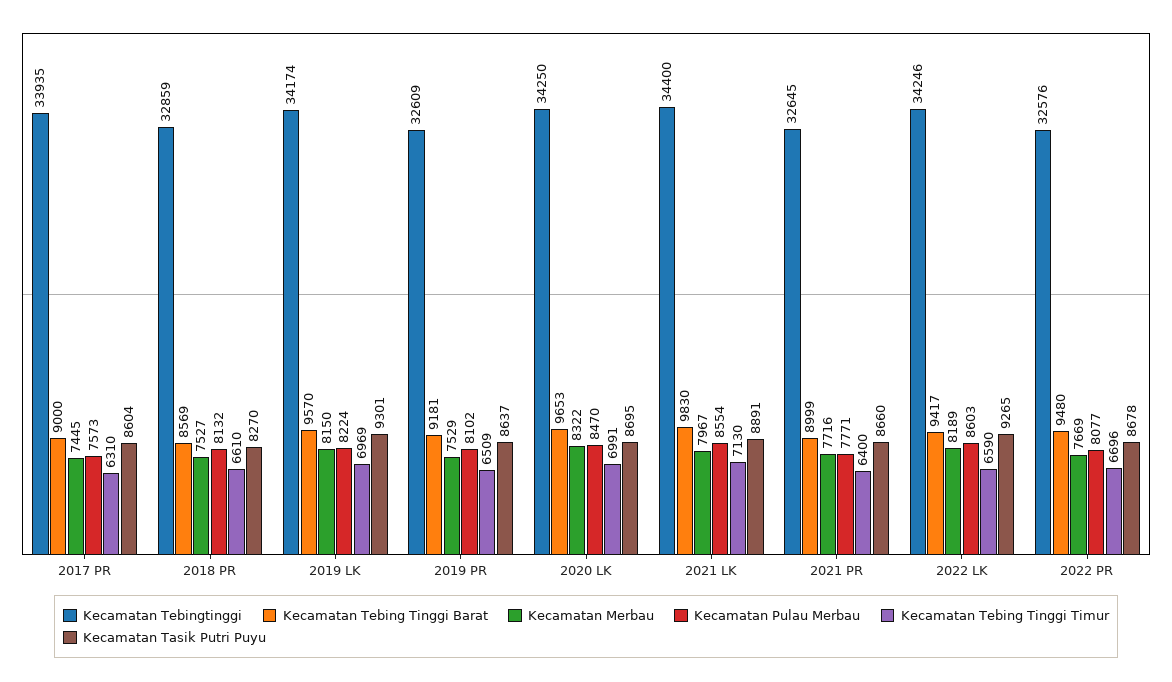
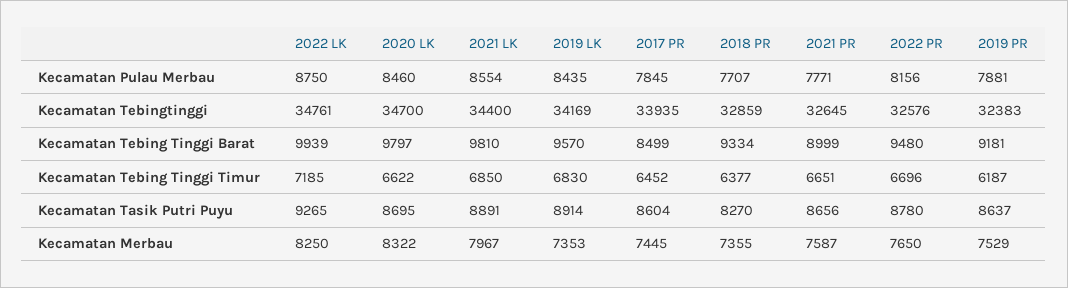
  {
    "Kecamatan Tebingtinggi": {
      "2017 PR": 33935,
      "2018 PR": 32859,
-     "2019 LK": 34174,
+     "2019 LK": 34169,
-     "2019 PR": 32609,
+     "2019 PR": 32383,
-     "2020 LK": 34250,
+     "2020 LK": 34700,
      "2021 LK": 34400,
      "2021 PR": 32645,
-     "2022 LK": 34246,
+     "2022 LK": 34761,
      "2022 PR": 32576
    },
    "Kecamatan Tebing Tinggi Barat": {
-     "2017 PR": 9000,
+     "2017 PR": 8499,
-     "2018 PR": 8569,
+     "2018 PR": 9334,
      "2019 LK": 9570,
      "2019 PR": 9181,
-     "2020 LK": 9653,
+     "2020 LK": 9797,
-     "2021 LK": 9830,
+     "2021 LK": 9810,
      "2021 PR": 8999,
-     "2022 LK": 9417,
+     "2022 LK": 9939,
      "2022 PR": 9480
    },
    "Kecamatan Merbau": {
      "2017 PR": 7445,
-     "2018 PR": 7527,
+     "2018 PR": 7355,
-     "2019 LK": 8150,
+     "2019 LK": 7353,
      "2019 PR": 7529,
      "2020 LK": 8322,
      "2021 LK": 7967,
-     "2021 PR": 7716,
+     "2021 PR": 7587,
-     "2022 LK": 8189,
+     "2022 LK": 8250,
-     "2022 PR": 7669
+     "2022 PR": 7650
    },
    "Kecamatan Pulau Merbau": {
-     "2017 PR": 7573,
+     "2017 PR": 7845,
-     "2018 PR": 8132,
+     "2018 PR": 7707,
-     "2019 LK": 8224,
+     "2019 LK": 8435,
-     "2019 PR": 8102,
+     "2019 PR": 7881,
-     "2020 LK": 8470,
+     "2020 LK": 8460,
      "2021 LK": 8554,
      "2021 PR": 7771,
-     "2022 LK": 8603,
+     "2022 LK": 8750,
-     "2022 PR": 8077
+     "2022 PR": 8156
    },
    "Kecamatan Tebing Tinggi Timur": {
-     "2017 PR": 6310,
+     "2017 PR": 6452,
-     "2018 PR": 6610,
+     "2018 PR": 6377,
-     "2019 LK": 6969,
+     "2019 LK": 6830,
-     "2019 PR": 6509,
+     "2019 PR": 6187,
-     "2020 LK": 6991,
+     "2020 LK": 6622,
-     "2021 LK": 7130,
+     "2021 LK": 6850,
-     "2021 PR": 6400,
+     "2021 PR": 6651,
-     "2022 LK": 6590,
+     "2022 LK": 7185,
      "2022 PR": 6696
    },
    "Kecamatan Tasik Putri Puyu": {
      "2017 PR": 8604,
      "2018 PR": 8270,
-     "2019 LK": 9301,
+     "2019 LK": 8914,
      "2019 PR": 8637,
      "2020 LK": 8695,
      "2021 LK": 8891,
-     "2021 PR": 8660,
+     "2021 PR": 8656,
      "2022 LK": 9265,
-     "2022 PR": 8678
+     "2022 PR": 8780
    }
  }

